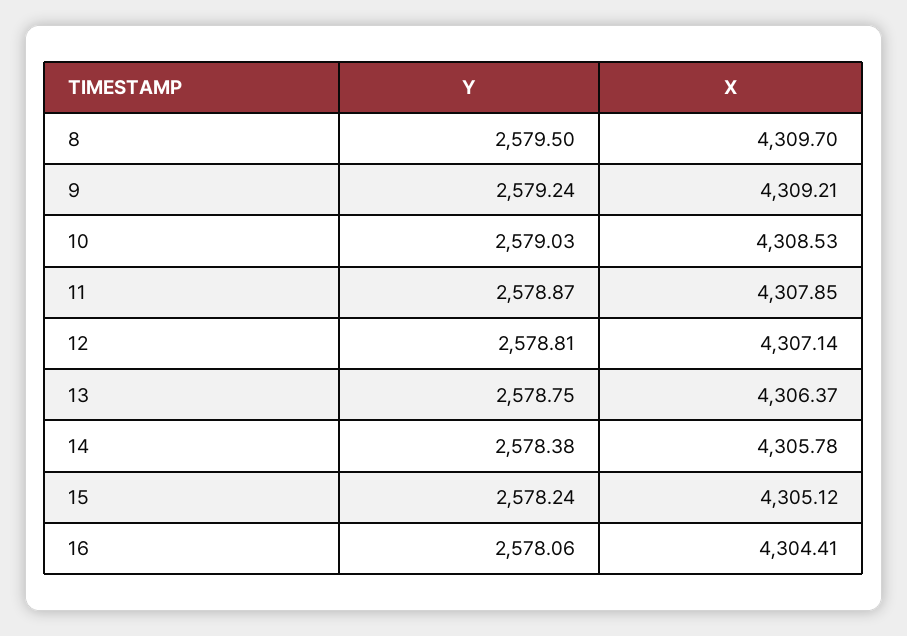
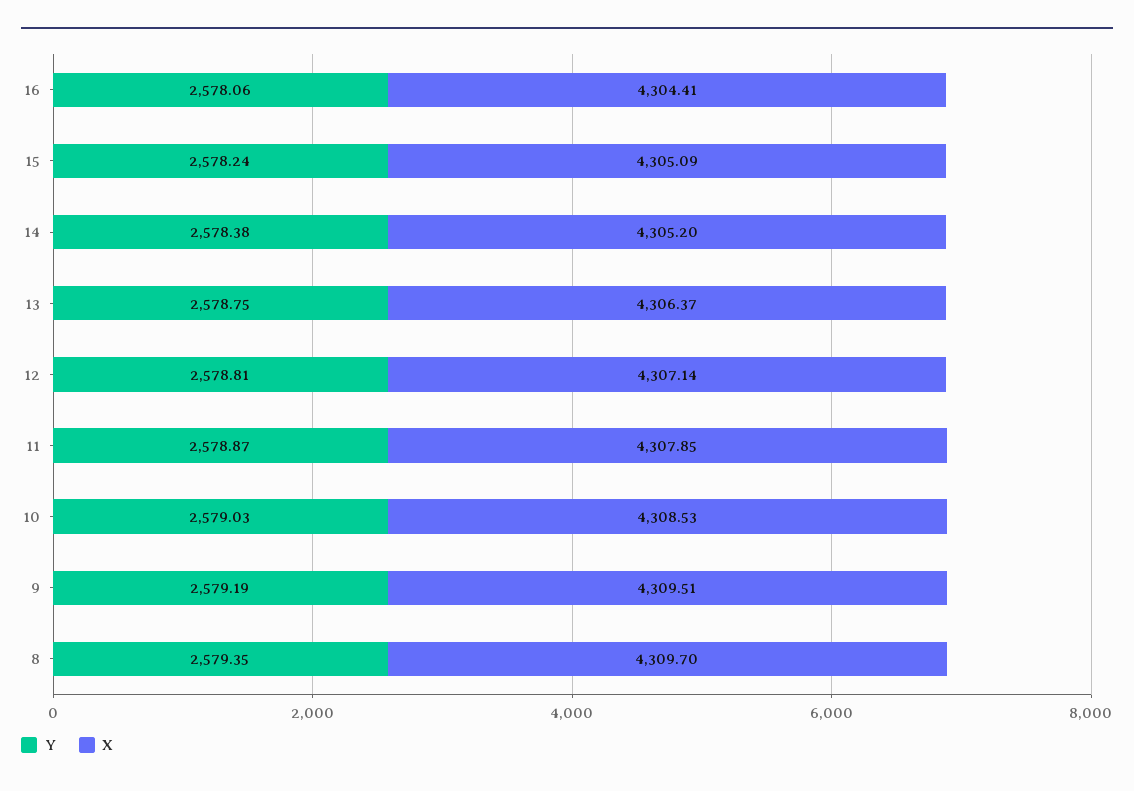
  {
    "Y": {
-     "8": 2579.5,
+     "8": 2579.35,
-     "9": 2579.24,
+     "9": 2579.19,
      "10": 2579.03,
      "11": 2578.87,
      "12": 2578.81,
      "13": 2578.75,
      "14": 2578.38,
      "15": 2578.24,
      "16": 2578.06
    },
    "X": {
      "8": 4309.7,
-     "9": 4309.21,
+     "9": 4309.51,
      "10": 4308.53,
      "11": 4307.85,
      "12": 4307.14,
      "13": 4306.37,
-     "14": 4305.78,
+     "14": 4305.2,
-     "15": 4305.12,
+     "15": 4305.09,
      "16": 4304.41
    }
  }

